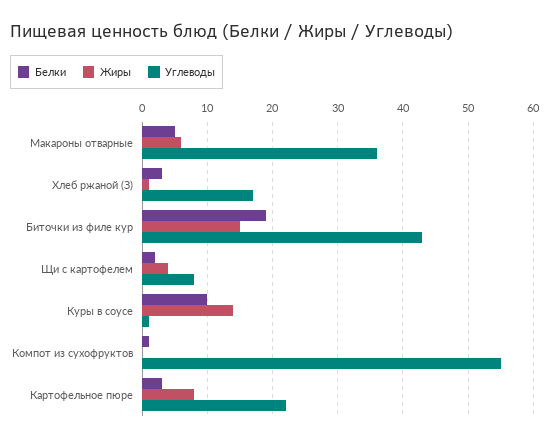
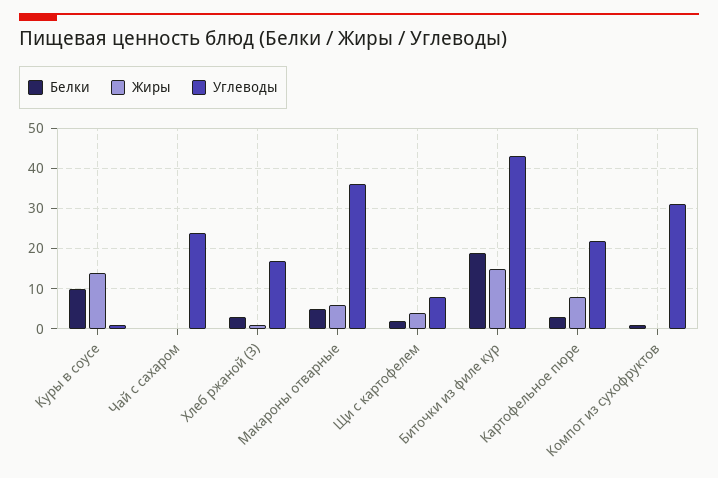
  {
    "Белки": {
      "Макароны отварные": 5,
      "Хлеб ржаной (З)": 3,
      "Биточки из филе кур": 19,
      "Щи с картофелем": 2,
      "Куры в соусе": 10,
      "Компот из сухофруктов": 1,
-     "Картофельное пюре": 3
+     "Картофельное пюре": 3,
+     "Чай с сахаром": 0
    },
    "Жиры": {
      "Макароны отварные": 6,
      "Хлеб ржаной (З)": 1,
      "Биточки из филе кур": 15,
      "Щи с картофелем": 4,
      "Куры в соусе": 14,
      "Компот из сухофруктов": 0,
-     "Картофельное пюре": 8
+     "Картофельное пюре": 8,
+     "Чай с сахаром": 0
    },
    "Углеводы": {
      "Макароны отварные": 36,
      "Хлеб ржаной (З)": 17,
      "Биточки из филе кур": 43,
      "Щи с картофелем": 8,
      "Куры в соусе": 1,
-     "Компот из сухофруктов": 55,
+     "Компот из сухофруктов": 30,
-     "Картофельное пюре": 22
+     "Картофельное пюре": 22,
+     "Чай с сахаром": 25
    }
  }

